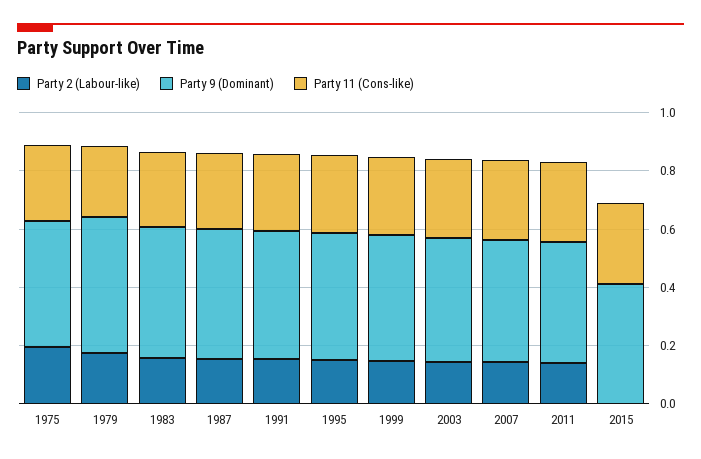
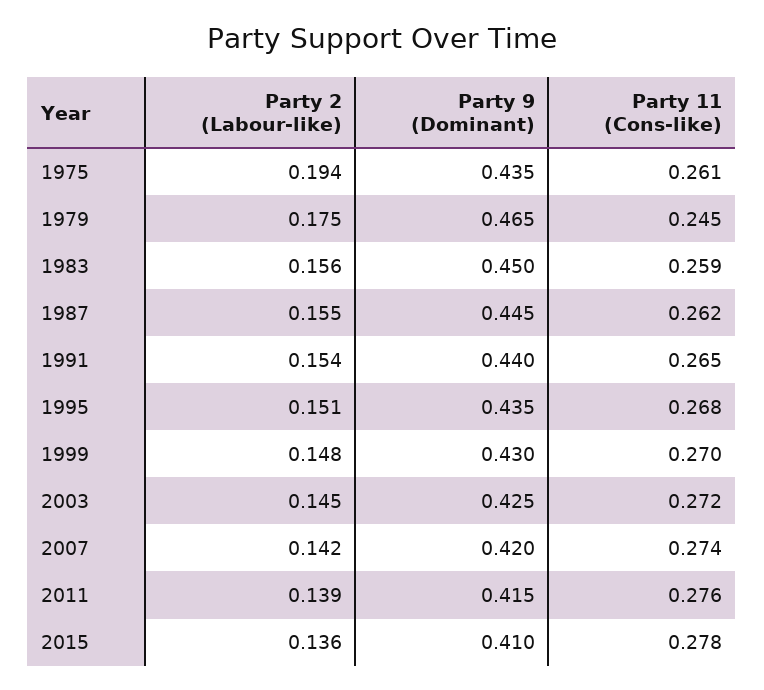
  {
    "Party 2 (Labour-like)": {
      "1975": 0.194,
      "1979": 0.175,
      "1983": 0.156,
      "1987": 0.155,
      "1991": 0.154,
      "1995": 0.151,
      "1999": 0.148,
      "2003": 0.145,
      "2007": 0.142,
      "2011": 0.139,
-     "2015": 0
+     "2015": 0.136
    },
    "Party 9 (Dominant)": {
      "1975": 0.435,
      "1979": 0.465,
      "1983": 0.45,
      "1987": 0.445,
      "1991": 0.44,
      "1995": 0.435,
      "1999": 0.43,
      "2003": 0.425,
      "2007": 0.42,
      "2011": 0.415,
      "2015": 0.41
    },
    "Party 11 (Cons-like)": {
      "1975": 0.261,
      "1979": 0.245,
      "1983": 0.259,
      "1987": 0.262,
      "1991": 0.265,
      "1995": 0.268,
      "1999": 0.27,
      "2003": 0.272,
      "2007": 0.274,
      "2011": 0.276,
      "2015": 0.278
    }
  }

